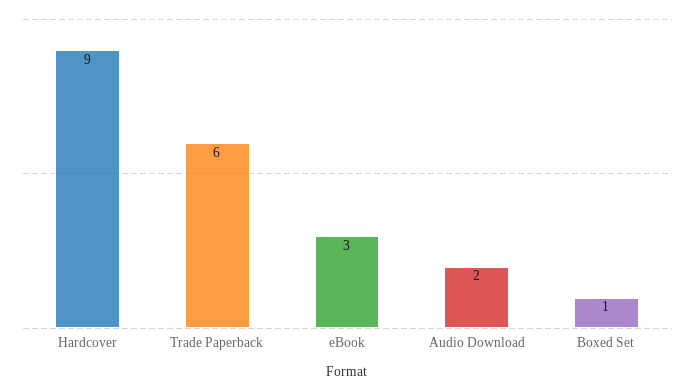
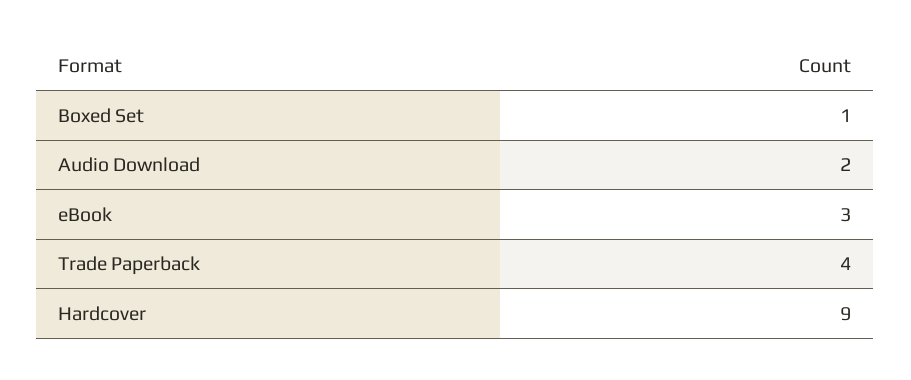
  {
    "Hardcover": 9,
-   "Trade Paperback": 6,
+   "Trade Paperback": 4,
    "eBook": 3,
    "Audio Download": 2,
    "Boxed Set": 1
  }

